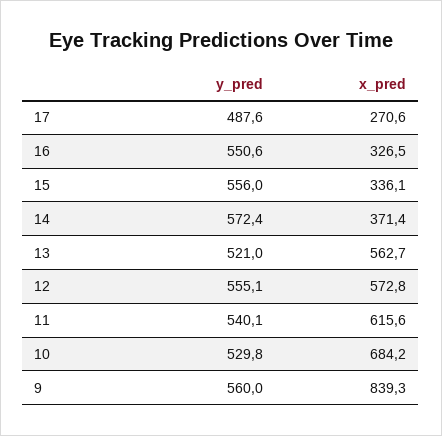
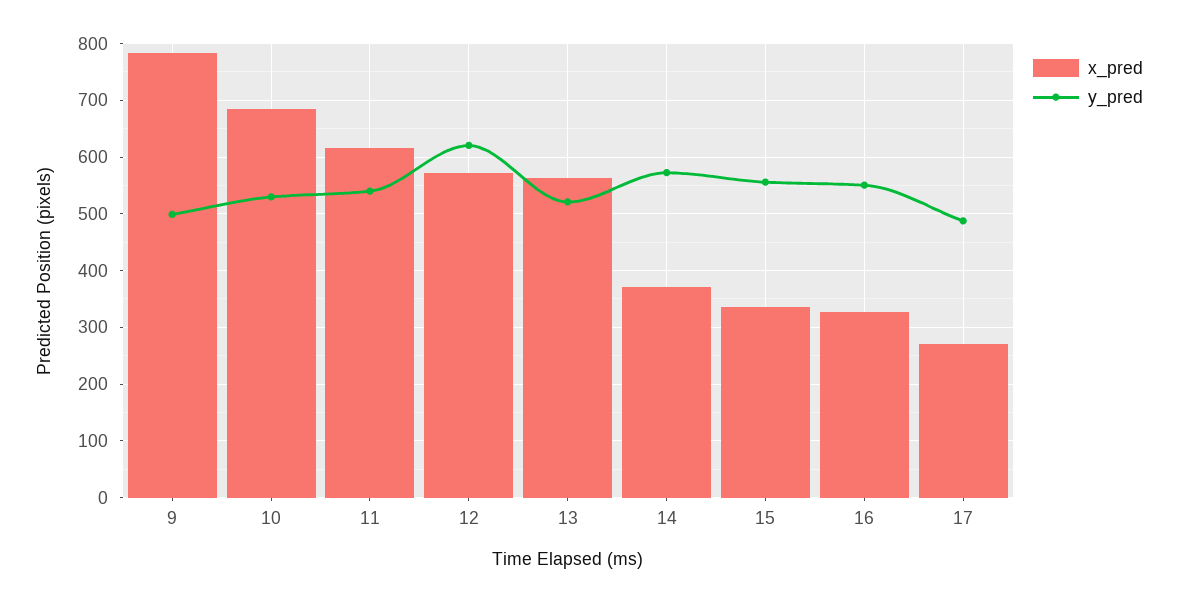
  {
    "y_pred": {
      "17": 487.6,
      "16": 550.6,
      "15": 556,
      "14": 572.4,
      "13": 521,
-     "12": 555.1,
+     "12": 620,
      "11": 540.1,
      "10": 529.8,
-     "9": 560
+     "9": 500
    },
    "x_pred": {
      "17": 270.6,
      "16": 326.5,
      "15": 336.1,
      "14": 371.4,
      "13": 562.7,
      "12": 572.8,
      "11": 615.6,
      "10": 684.2,
-     "9": 839.3
+     "9": 780
    }
  }

